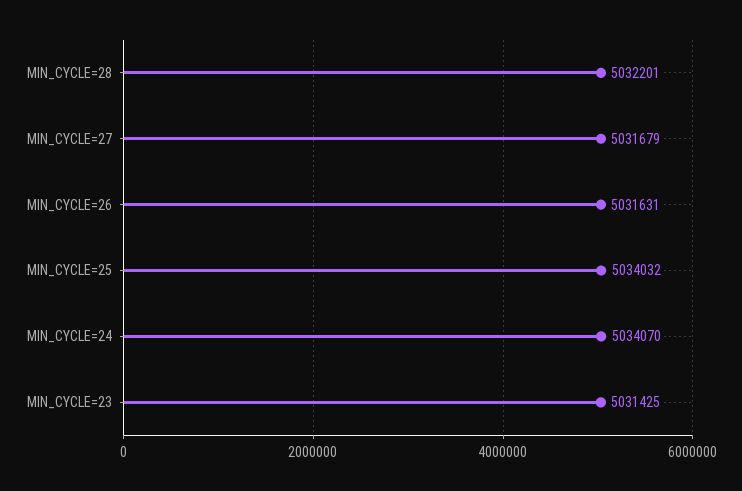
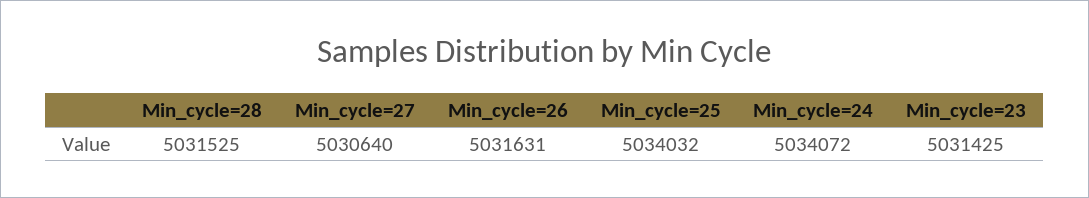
  {
-   "MIN_CYCLE=28": 5032201,
+   "MIN_CYCLE=28": 5031525,
-   "MIN_CYCLE=27": 5031679,
+   "MIN_CYCLE=27": 5030640,
    "MIN_CYCLE=26": 5031631,
    "MIN_CYCLE=25": 5034032,
-   "MIN_CYCLE=24": 5034070,
+   "MIN_CYCLE=24": 5034072,
    "MIN_CYCLE=23": 5031425
  }

